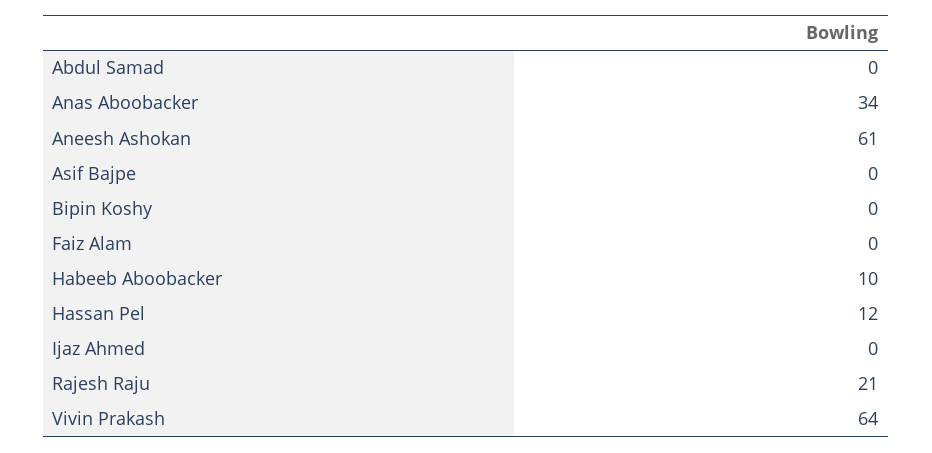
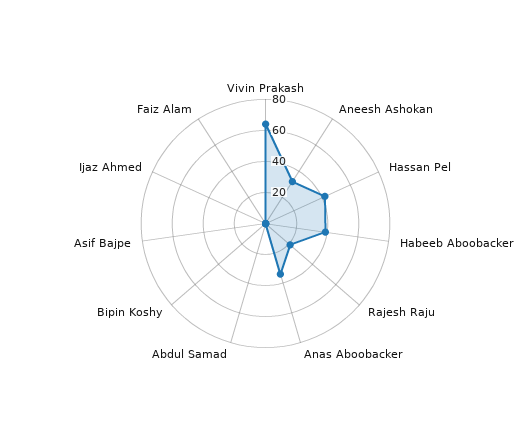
  {
    "Abdul Samad": 0,
    "Anas Aboobacker": 34,
-   "Aneesh Ashokan": 61,
+   "Aneesh Ashokan": 30,
    "Asif Bajpe": 0,
    "Bipin Koshy": 0,
    "Faiz Alam": 0,
-   "Habeeb Aboobacker": 10,
+   "Habeeb Aboobacker": 40,
-   "Hassan Pel": 12,
+   "Hassan Pel": 40,
    "Ijaz Ahmed": 0,
    "Rajesh Raju": 21,
    "Vivin Prakash": 64
  }

